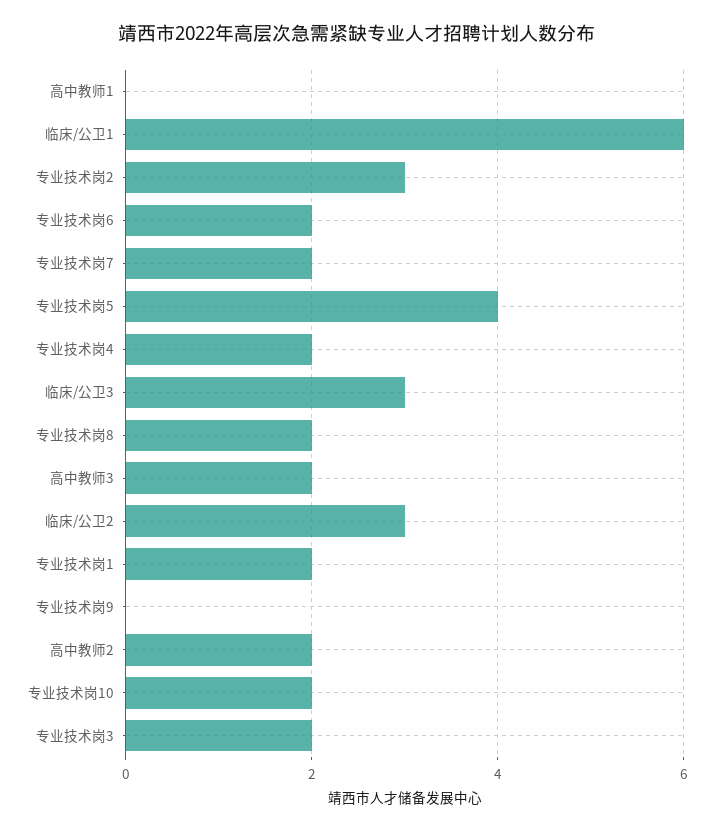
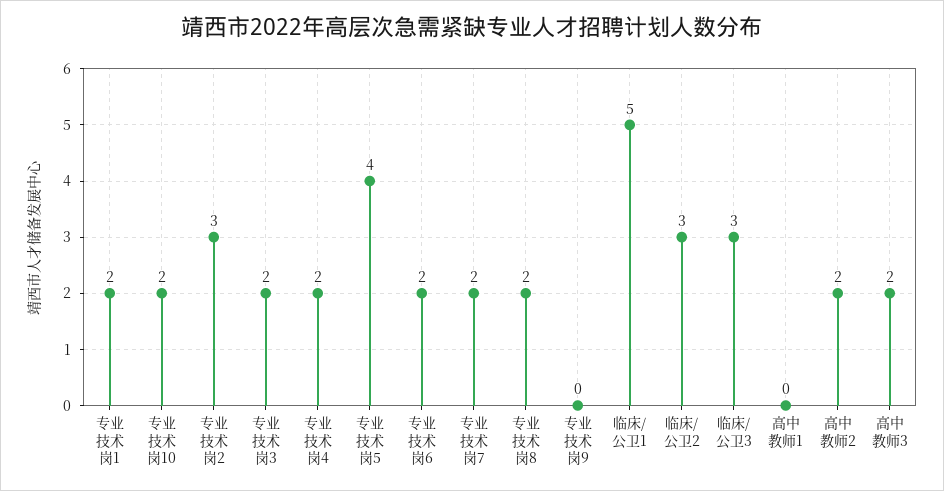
  {
    "高中教师1": 0,
-   "临床/公卫1": 6,
+   "临床/公卫1": 5,
    "专业技术岗2": 3,
    "专业技术岗6": 2,
    "专业技术岗7": 2,
    "专业技术岗5": 4,
    "专业技术岗4": 2,
    "临床/公卫3": 3,
    "专业技术岗8": 2,
    "高中教师3": 2,
    "临床/公卫2": 3,
    "专业技术岗1": 2,
    "专业技术岗9": 0,
    "高中教师2": 2,
    "专业技术岗10": 2,
    "专业技术岗3": 2
  }

